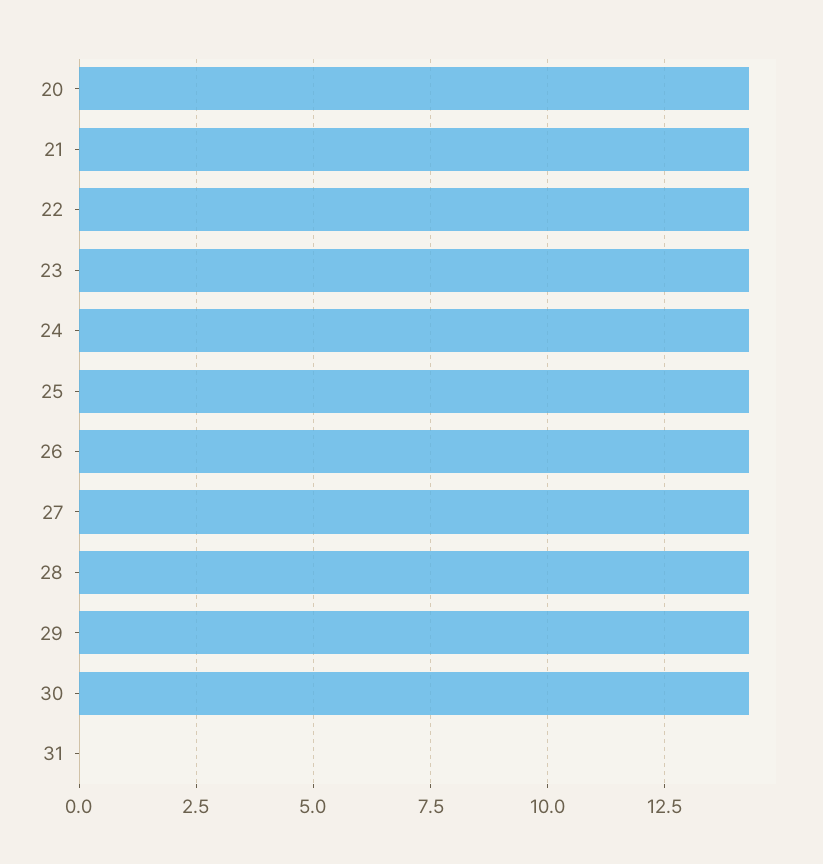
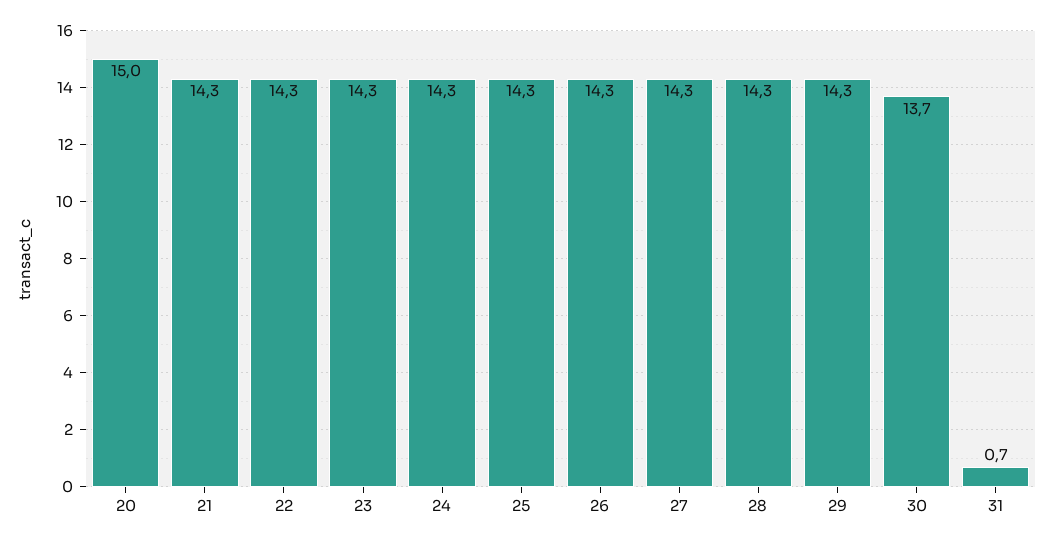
  {
-   "20": 14.25,
+   "20": 15,
    "21": 14.3,
    "22": 14.3,
    "23": 14.3,
    "24": 14.3,
    "25": 14.3,
    "26": 14.3,
    "27": 14.3,
    "28": 14.3,
    "29": 14.3,
-   "30": 14.25,
+   "30": 13.7,
-   "31": 0
+   "31": 0.7
  }

